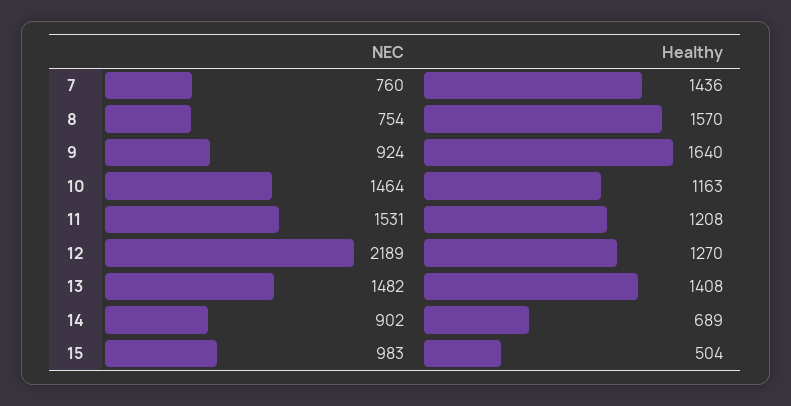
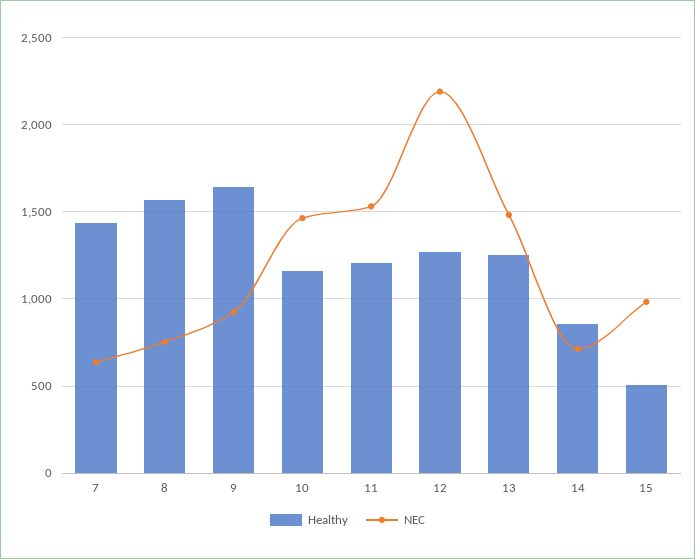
  {
    "NEC": {
-     "7": 760,
+     "7": 650,
      "8": 754,
      "9": 924,
      "10": 1464,
      "11": 1531,
      "12": 2189,
      "13": 1482,
-     "14": 902,
+     "14": 700,
      "15": 983
    },
    "Healthy": {
      "7": 1436,
      "8": 1570,
      "9": 1640,
      "10": 1163,
      "11": 1208,
      "12": 1270,
-     "13": 1408,
+     "13": 1250,
-     "14": 689,
+     "14": 850,
      "15": 504
    }
  }

